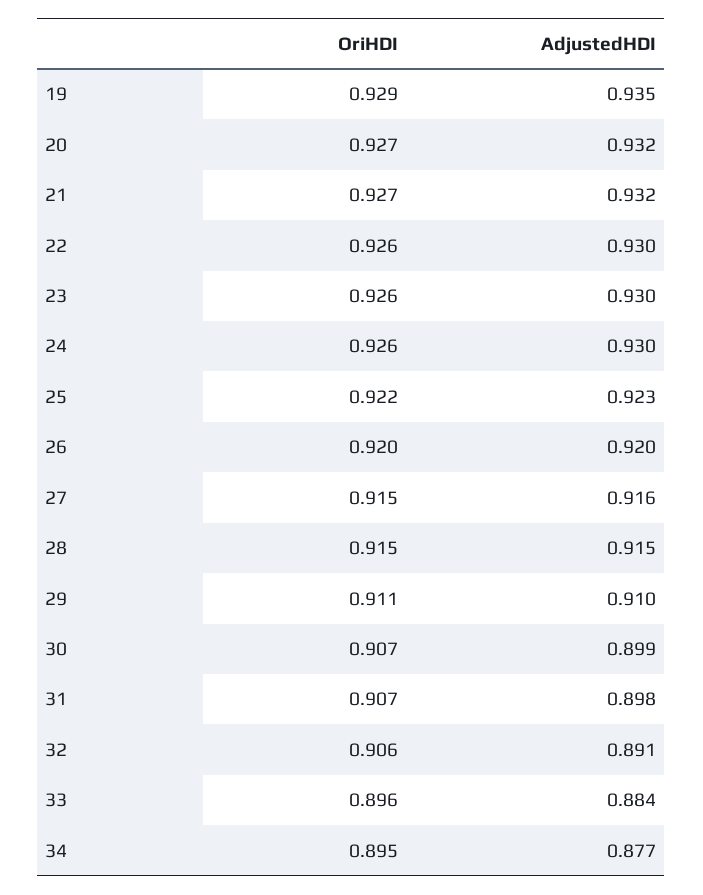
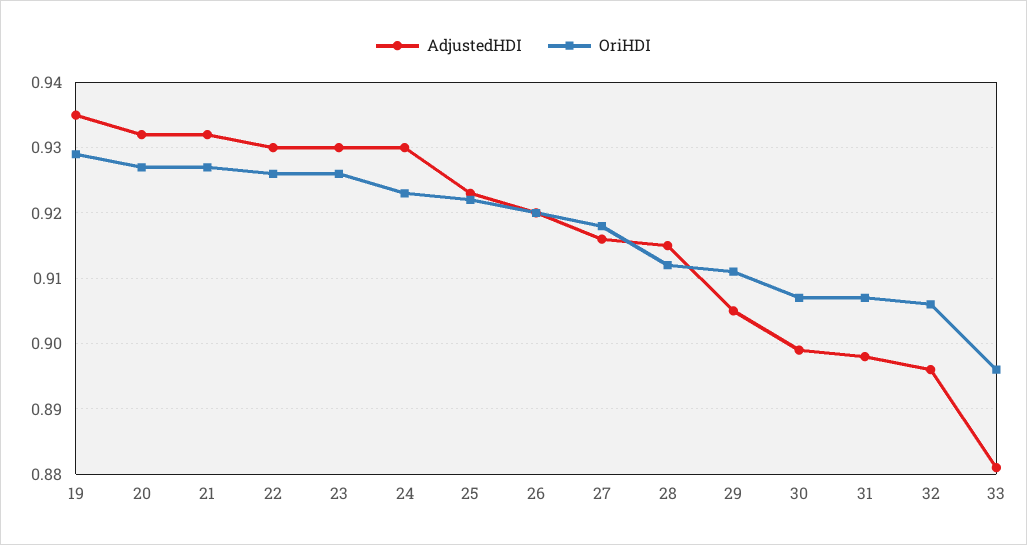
  {
    "OriHDI": {
      "19": 0.929,
      "20": 0.927,
      "21": 0.927,
      "22": 0.926,
      "23": 0.926,
-     "24": 0.926,
+     "24": 0.923,
      "25": 0.922,
      "26": 0.92,
-     "27": 0.915,
+     "27": 0.918,
-     "28": 0.915,
+     "28": 0.912,
      "29": 0.911,
      "30": 0.907,
      "31": 0.907,
      "32": 0.906,
-     "33": 0.896,
+     "33": 0.896
-     "34": 0.895
    },
    "AdjustedHDI": {
      "19": 0.935,
      "20": 0.932,
      "21": 0.932,
      "22": 0.93,
      "23": 0.93,
      "24": 0.93,
      "25": 0.923,
      "26": 0.92,
      "27": 0.916,
      "28": 0.915,
-     "29": 0.91,
+     "29": 0.905,
      "30": 0.899,
      "31": 0.898,
-     "32": 0.891,
+     "32": 0.896,
-     "33": 0.884,
+     "33": 0.881
-     "34": 0.877
    }
  }

